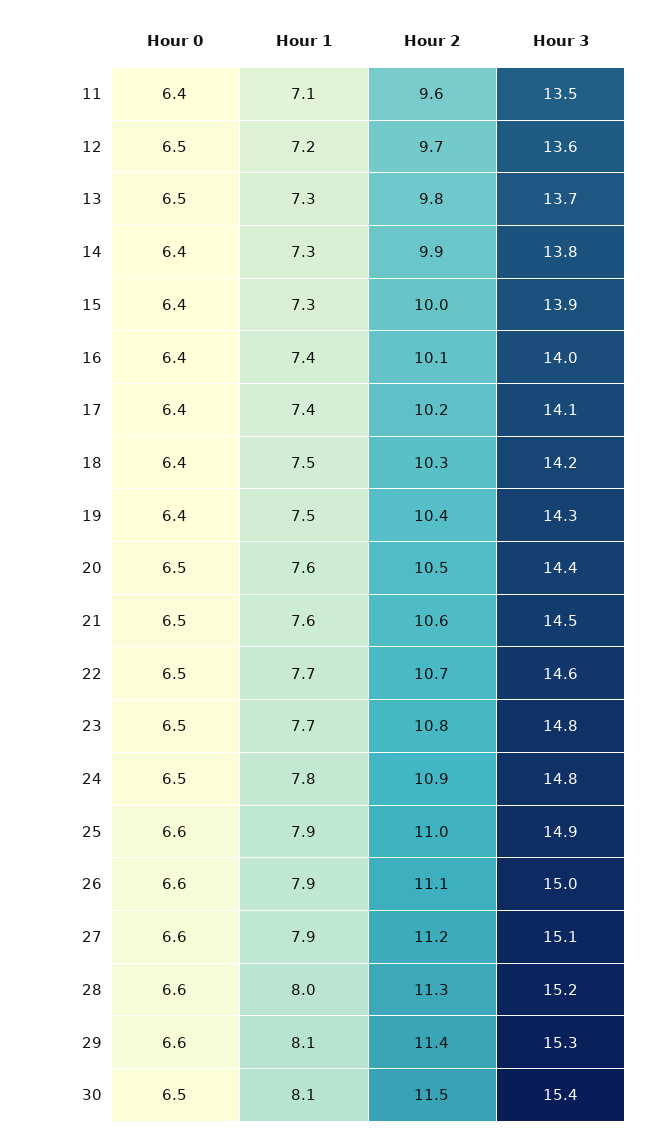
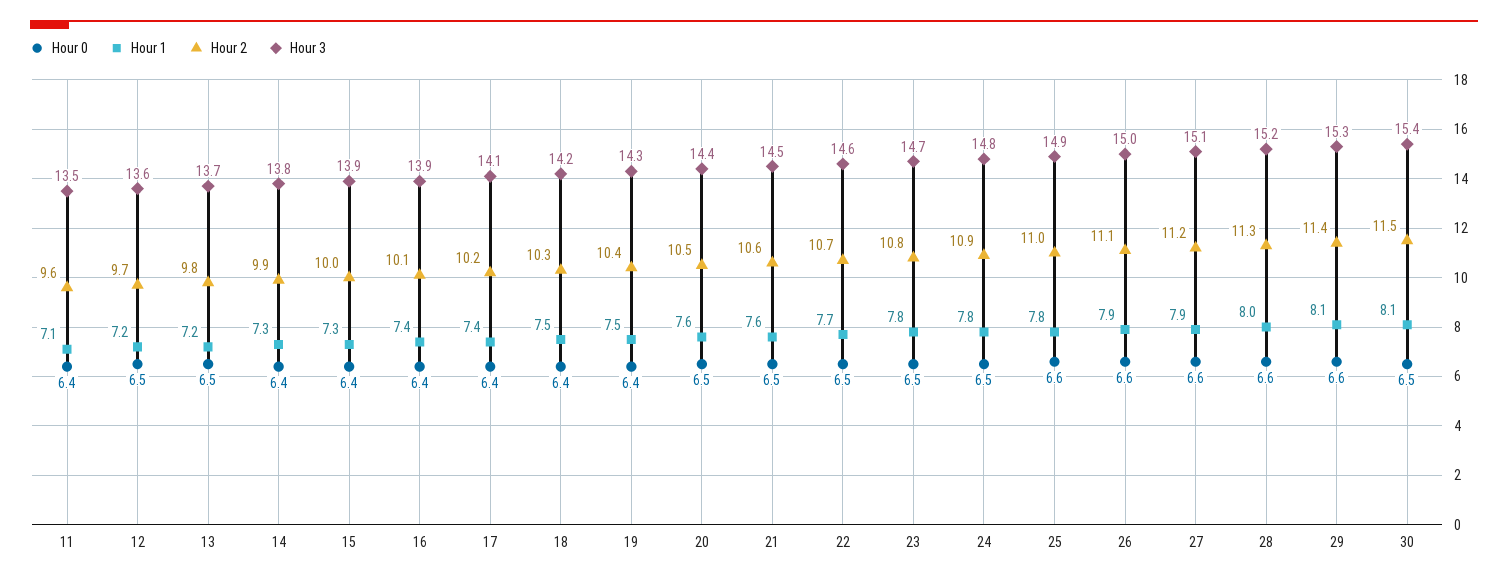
  {
    "Hour 0": {
      "11": 6.4,
      "12": 6.5,
      "13": 6.5,
      "14": 6.4,
      "15": 6.4,
      "16": 6.4,
      "17": 6.4,
      "18": 6.4,
      "19": 6.4,
      "20": 6.5,
      "21": 6.5,
      "22": 6.5,
      "23": 6.5,
      "24": 6.5,
      "25": 6.6,
      "26": 6.6,
      "27": 6.6,
      "28": 6.6,
      "29": 6.6,
      "30": 6.5
    },
    "Hour 1": {
      "11": 7.1,
      "12": 7.2,
-     "13": 7.3,
+     "13": 7.2,
      "14": 7.3,
      "15": 7.3,
      "16": 7.4,
      "17": 7.4,
      "18": 7.5,
      "19": 7.5,
      "20": 7.6,
      "21": 7.6,
      "22": 7.7,
-     "23": 7.7,
+     "23": 7.8,
      "24": 7.8,
-     "25": 7.9,
+     "25": 7.8,
      "26": 7.9,
      "27": 7.9,
      "28": 8,
      "29": 8.1,
      "30": 8.1
    },
    "Hour 2": {
      "11": 9.6,
      "12": 9.7,
      "13": 9.8,
      "14": 9.9,
      "15": 10,
      "16": 10.1,
      "17": 10.2,
      "18": 10.3,
      "19": 10.4,
      "20": 10.5,
      "21": 10.6,
      "22": 10.7,
      "23": 10.8,
      "24": 10.9,
      "25": 11,
      "26": 11.1,
      "27": 11.2,
      "28": 11.3,
      "29": 11.4,
      "30": 11.5
    },
    "Hour 3": {
      "11": 13.5,
      "12": 13.6,
      "13": 13.7,
      "14": 13.8,
      "15": 13.9,
-     "16": 14,
+     "16": 13.9,
      "17": 14.1,
      "18": 14.2,
      "19": 14.3,
      "20": 14.4,
      "21": 14.5,
      "22": 14.6,
-     "23": 14.8,
+     "23": 14.7,
      "24": 14.8,
      "25": 14.9,
      "26": 15,
      "27": 15.1,
      "28": 15.2,
      "29": 15.3,
      "30": 15.4
    }
  }

